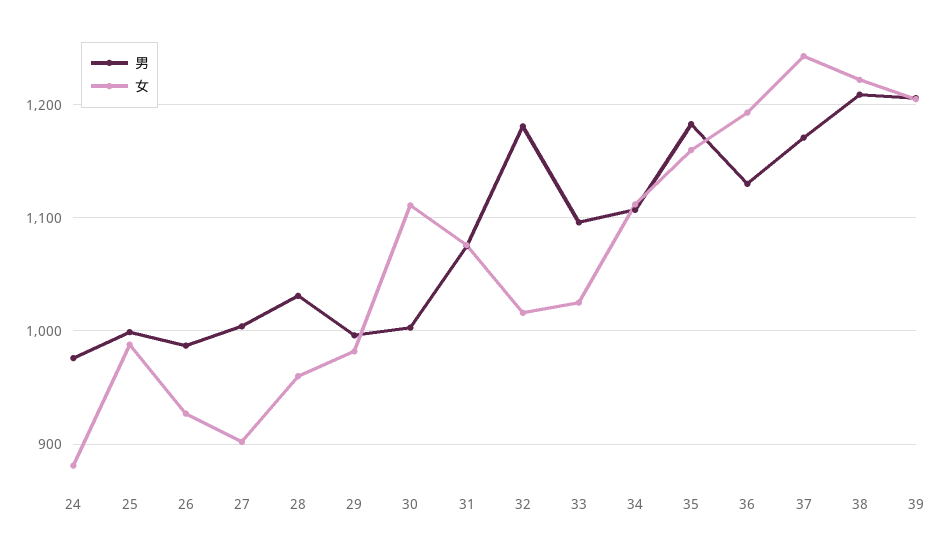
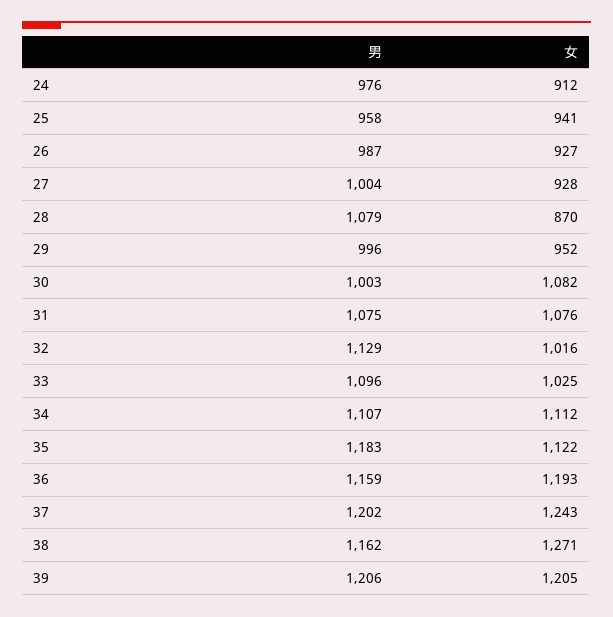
  {
    "男": {
      "24": 976,
-     "25": 1000,
+     "25": 958,
      "26": 987,
      "27": 1004,
-     "28": 1030,
+     "28": 1079,
      "29": 996,
      "30": 1003,
      "31": 1075,
-     "32": 1180,
+     "32": 1129,
      "33": 1096,
      "34": 1107,
      "35": 1183,
-     "36": 1130,
+     "36": 1159,
-     "37": 1170,
+     "37": 1202,
-     "38": 1210,
+     "38": 1162,
      "39": 1206
    },
    "女": {
-     "24": 880,
+     "24": 912,
-     "25": 990,
+     "25": 941,
      "26": 927,
-     "27": 900,
+     "27": 928,
-     "28": 960,
+     "28": 870,
-     "29": 980,
+     "29": 952,
-     "30": 1110,
+     "30": 1082,
      "31": 1076,
      "32": 1016,
      "33": 1025,
      "34": 1112,
-     "35": 1160,
+     "35": 1122,
      "36": 1193,
      "37": 1243,
-     "38": 1220,
+     "38": 1271,
      "39": 1205
    }
  }

